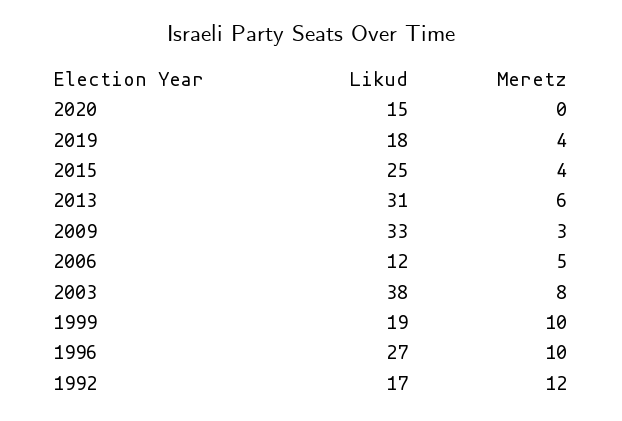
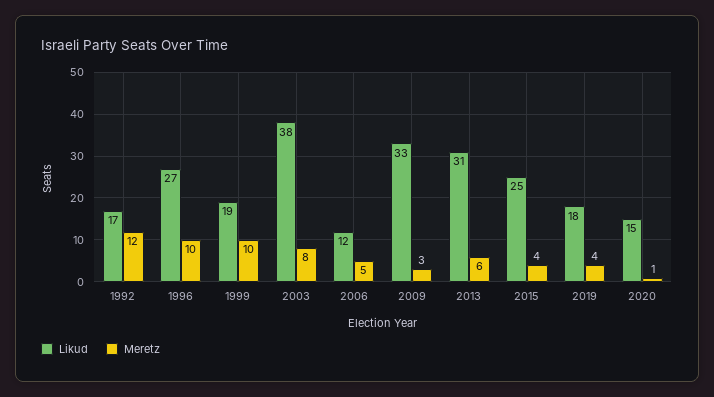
  {
    "Likud": {
      "2020": 15,
      "2019": 18,
      "2015": 25,
      "2013": 31,
      "2009": 33,
      "2006": 12,
      "2003": 38,
      "1999": 19,
      "1996": 27,
      "1992": 17
    },
    "Meretz": {
-     "2020": 0,
+     "2020": 1,
      "2019": 4,
      "2015": 4,
      "2013": 6,
      "2009": 3,
      "2006": 5,
      "2003": 8,
      "1999": 10,
      "1996": 10,
      "1992": 12
    }
  }

